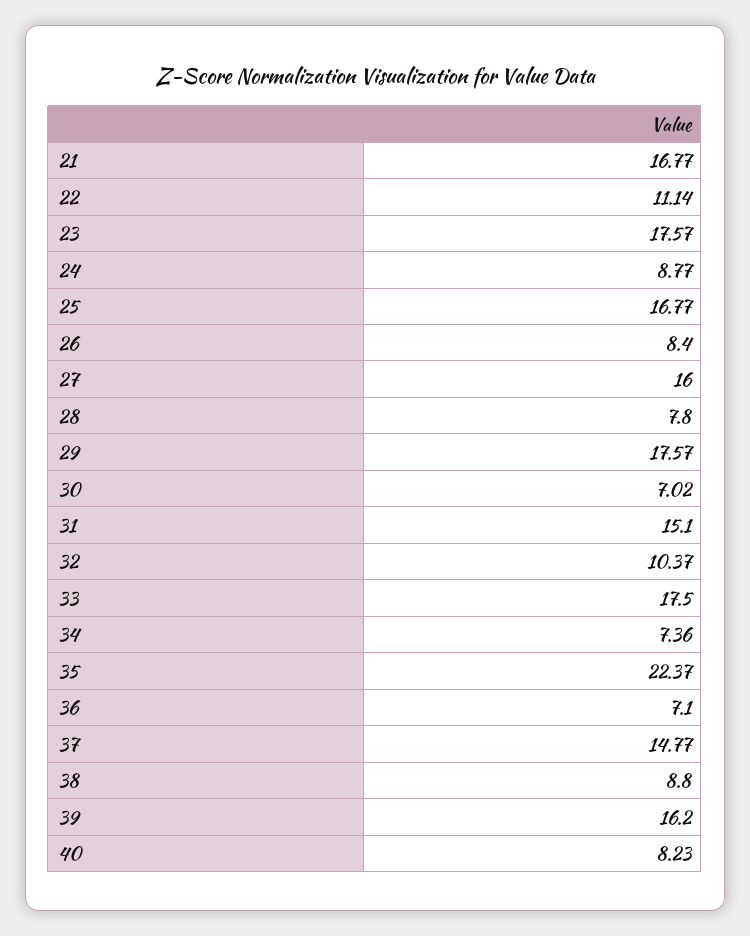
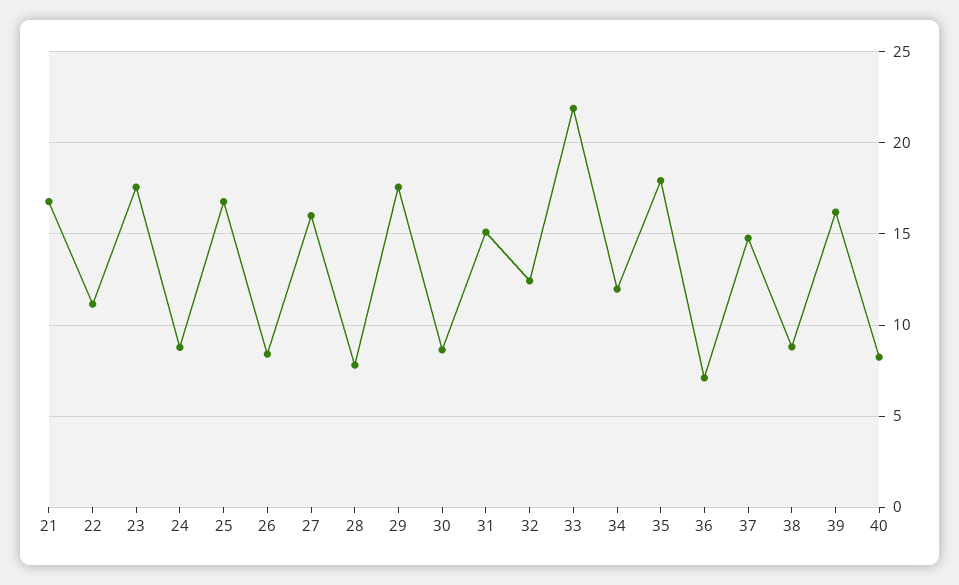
  {
    "21": 16.77,
    "22": 11.14,
    "23": 17.57,
    "24": 8.77,
    "25": 16.77,
    "26": 8.4,
    "27": 16,
    "28": 7.8,
    "29": 17.57,
-   "30": 7.02,
+   "30": 8.5,
    "31": 15.1,
-   "32": 10.37,
+   "32": 12.5,
-   "33": 17.5,
+   "33": 22,
-   "34": 7.36,
+   "34": 12,
-   "35": 22.37,
+   "35": 18,
    "36": 7.1,
    "37": 14.77,
    "38": 8.8,
    "39": 16.2,
    "40": 8.23
  }

